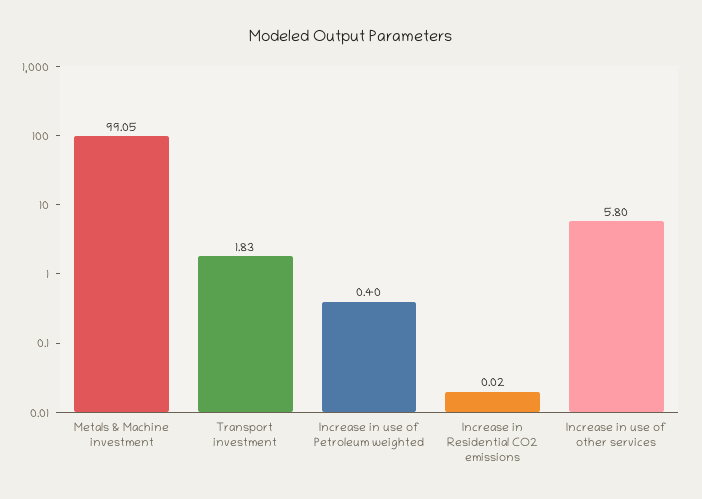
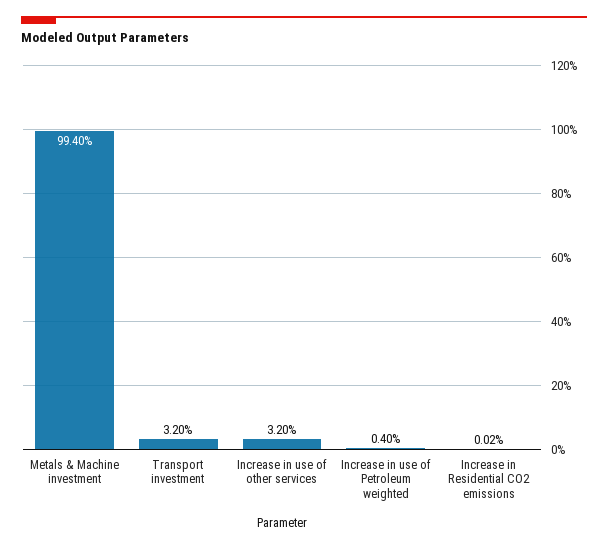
  {
-   "Metals & Machine investment": 99.05,
+   "Metals & Machine investment": 99.4,
-   "Transport investment": 1.83,
+   "Transport investment": 3.2,
    "Increase in use of Petroleum weighted": 0.4,
    "Increase in Residential CO2 emissions": 0.02,
-   "Increase in use of other services": 5.8
+   "Increase in use of other services": 3.2
  }

